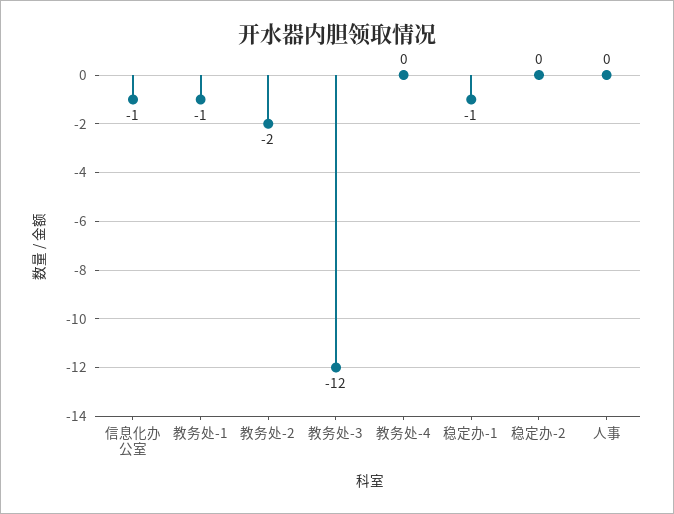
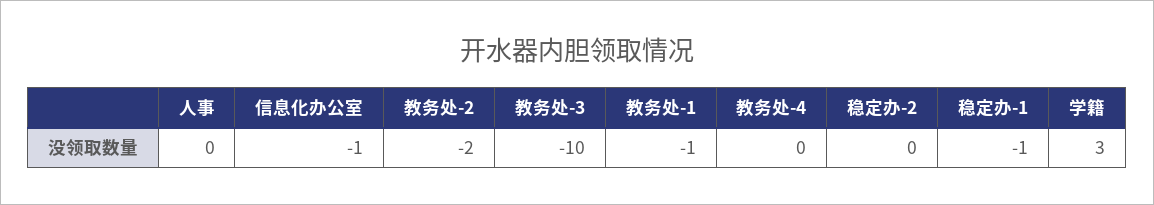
  {
    "信息化办公室": -1,
    "教务处-1": -1,
    "教务处-2": -2,
-   "教务处-3": -12,
+   "教务处-3": -10,
    "教务处-4": 0,
    "稳定办-1": -1,
    "稳定办-2": 0,
-   "人事": 0
+   "人事": 0,
+   "学籍": 3
  }

